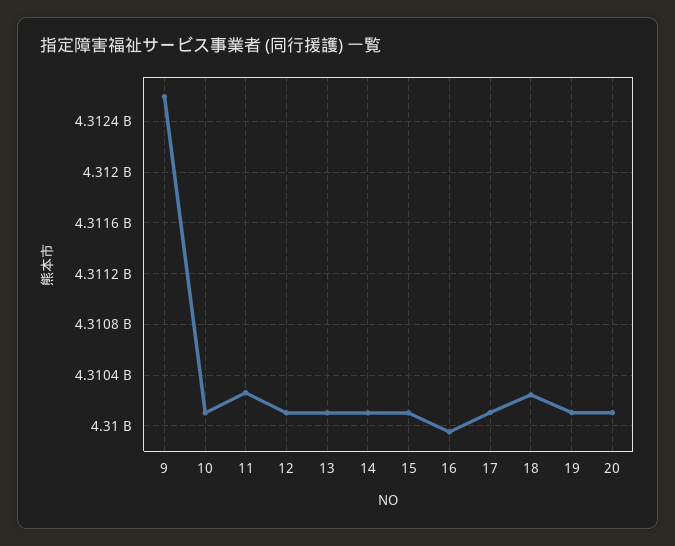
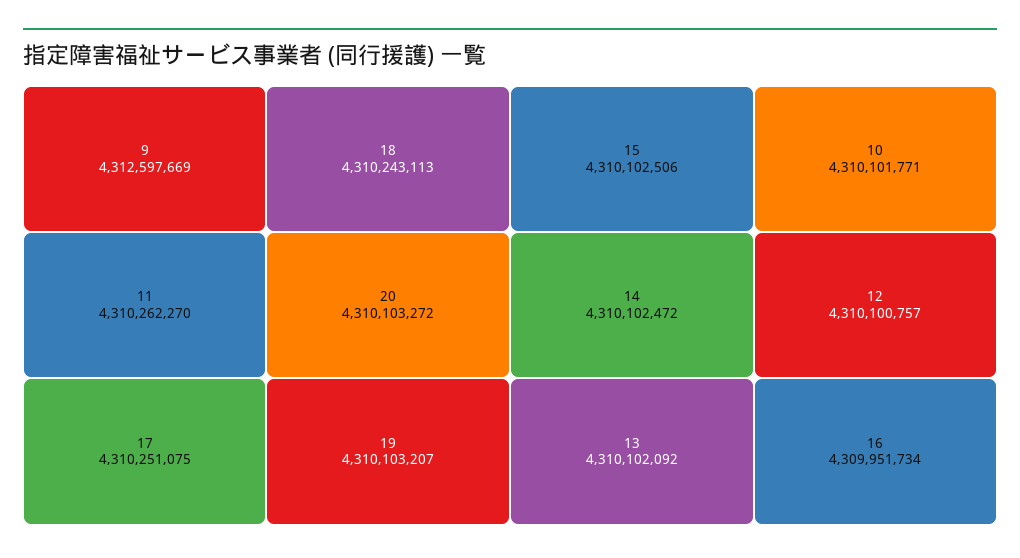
  {
    "9": 4312597669,
    "10": 4310101771,
    "11": 4310262270,
    "12": 4310100757,
    "13": 4310102092,
    "14": 4310102472,
    "15": 4310102506,
    "16": 4309951734,
-   "17": 4310100000,
+   "17": 4310251075,
    "18": 4310243113,
    "19": 4310103207,
    "20": 4310103272
  }

